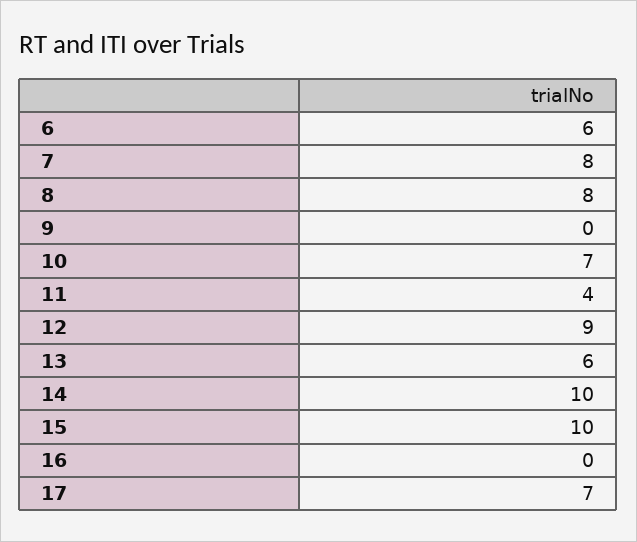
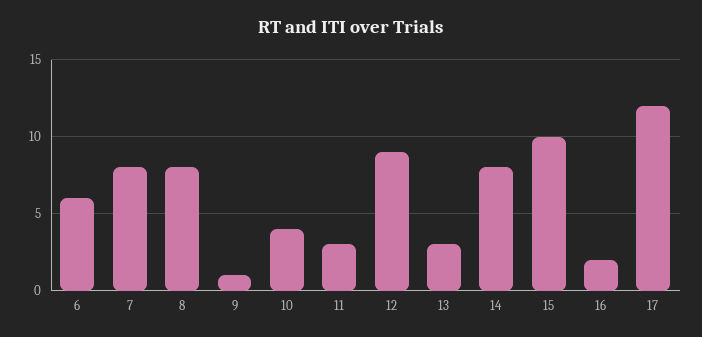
  {
    "6": 6,
    "7": 8,
    "8": 8,
-   "9": 0,
+   "9": 1,
-   "10": 7,
+   "10": 4,
-   "11": 4,
+   "11": 3,
    "12": 9,
-   "13": 6,
+   "13": 3,
-   "14": 10,
+   "14": 8,
    "15": 10,
-   "16": 0,
+   "16": 2,
-   "17": 7
+   "17": 12
  }

